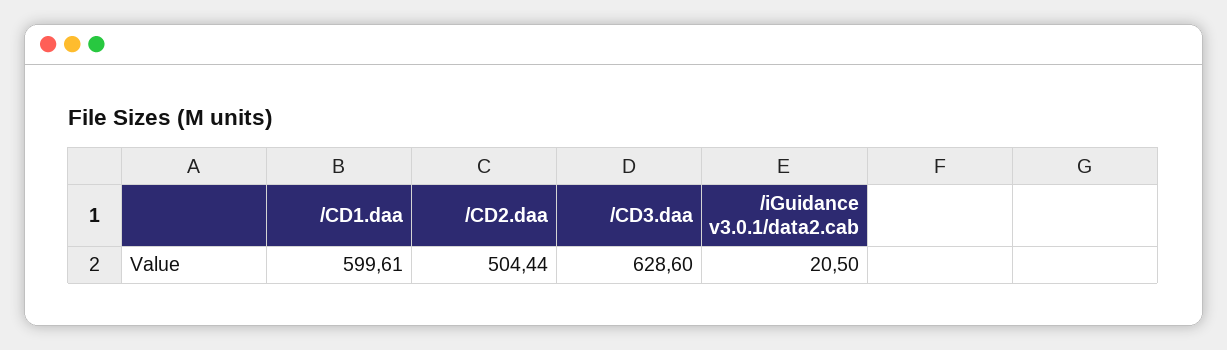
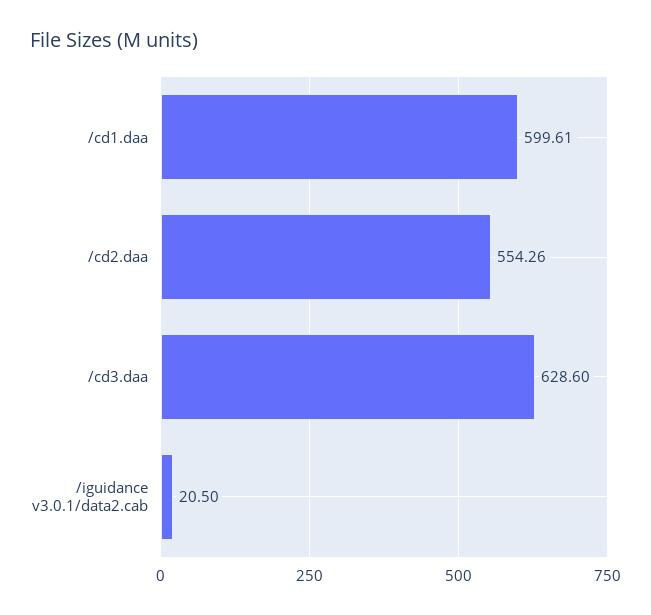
  {
    "/CD1.daa": 599.61,
-   "/CD2.daa": 504.44,
+   "/CD2.daa": 554.26,
    "/CD3.daa": 628.6,
    "/iGuidance v3.0.1/data2.cab": 20.5
  }

